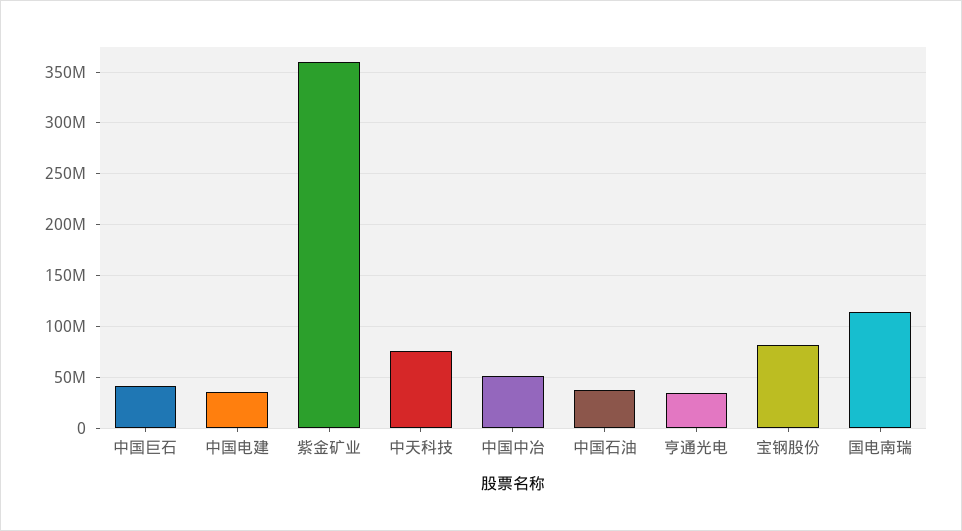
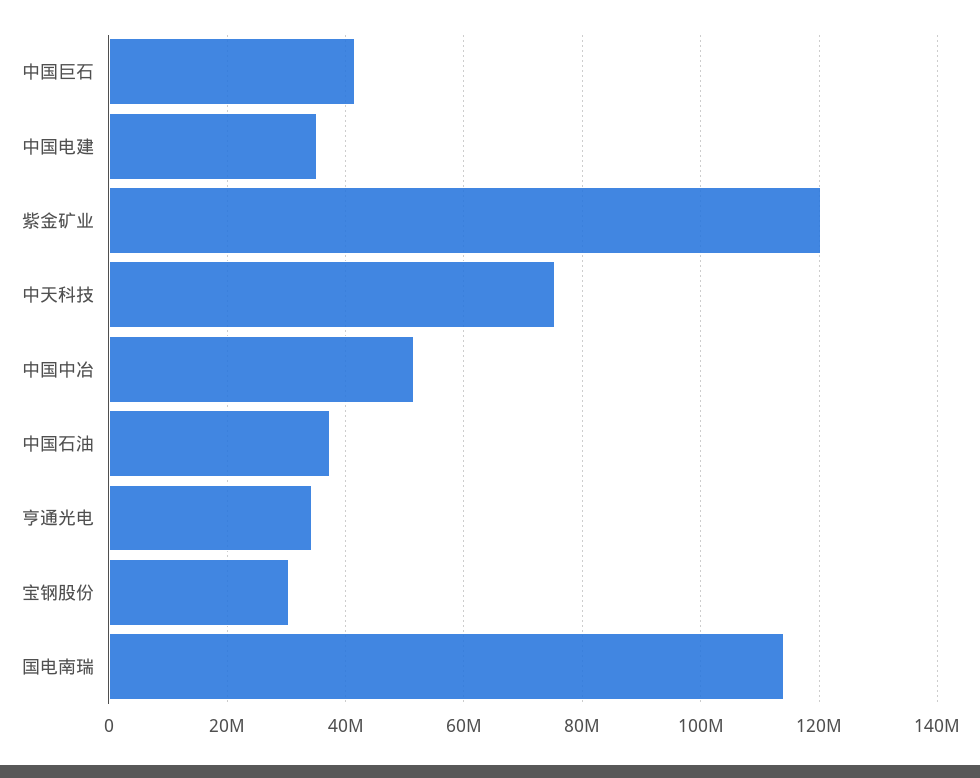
  {
    "中国巨石": 42000000,
    "中国电建": 36000000,
-   "紫金矿业": 360000000,
+   "紫金矿业": 120000000,
    "中天科技": 76000000,
    "中国中冶": 52000000,
    "中国石油": 38000000,
    "亨通光电": 34000000,
-   "宝钢股份": 80000000,
+   "宝钢股份": 30000000,
    "国电南瑞": 114000000
  }

